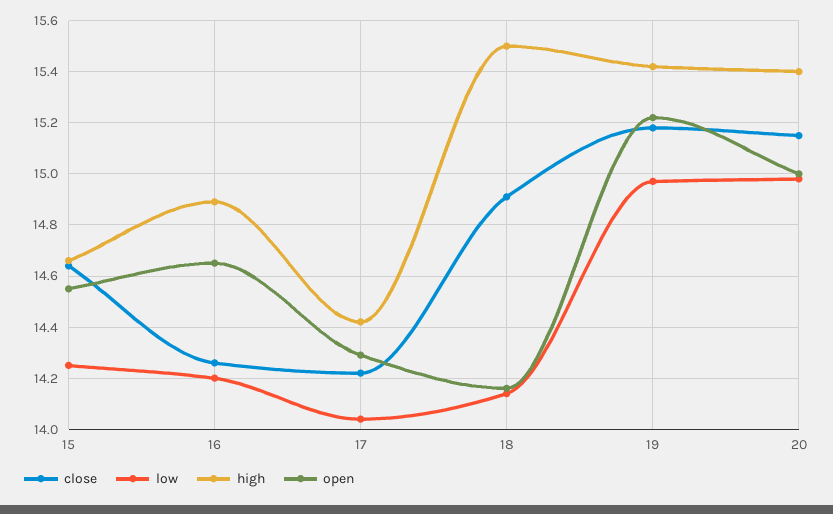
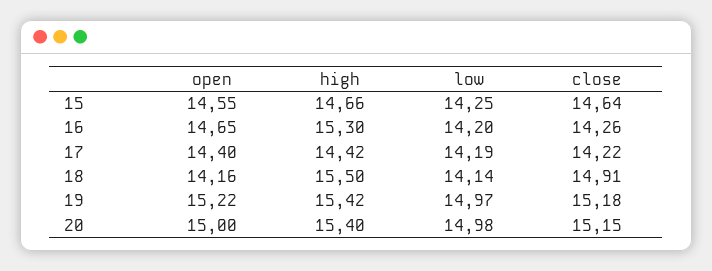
  {
    "close": {
      "15": 14.64,
      "16": 14.26,
      "17": 14.22,
      "18": 14.91,
      "19": 15.18,
      "20": 15.15
    },
    "low": {
      "15": 14.25,
      "16": 14.2,
-     "17": 14.05,
+     "17": 14.19,
      "18": 14.14,
      "19": 14.97,
      "20": 14.98
    },
    "high": {
      "15": 14.66,
-     "16": 14.9,
+     "16": 15.3,
      "17": 14.42,
      "18": 15.5,
      "19": 15.42,
      "20": 15.4
    },
    "open": {
      "15": 14.55,
      "16": 14.65,
-     "17": 14.3,
+     "17": 14.4,
      "18": 14.16,
      "19": 15.22,
      "20": 15
    }
  }

